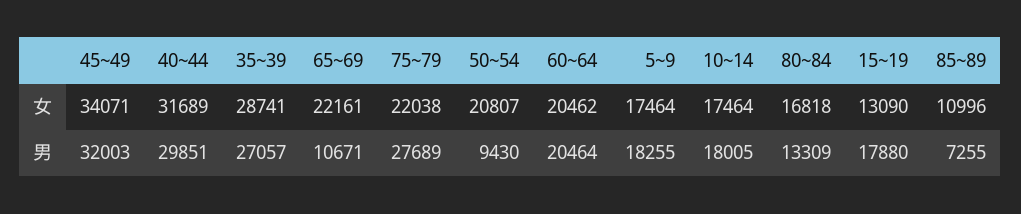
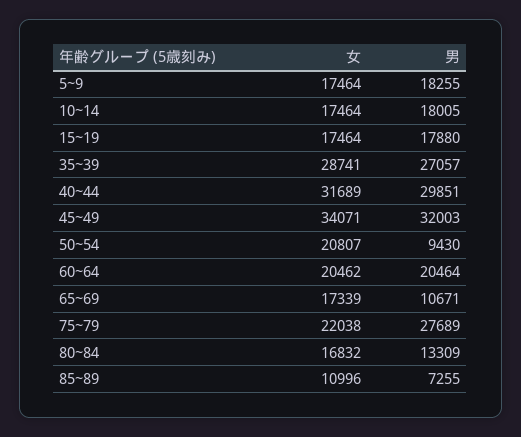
  {
    "45~49": {
      "女": 34071,
      "男": 32003
    },
    "40~44": {
      "女": 31689,
      "男": 29851
    },
    "35~39": {
      "女": 28741,
      "男": 27057
    },
    "65~69": {
-     "女": 22161,
+     "女": 17339,
      "男": 10671
    },
    "75~79": {
      "女": 22038,
      "男": 27689
    },
    "50~54": {
      "女": 20807,
      "男": 9430
    },
    "60~64": {
      "女": 20462,
      "男": 20464
    },
    "5~9": {
      "女": 17464,
      "男": 18255
    },
    "10~14": {
      "女": 17464,
      "男": 18005
    },
    "80~84": {
-     "女": 16818,
+     "女": 16832,
      "男": 13309
    },
    "15~19": {
-     "女": 13090,
+     "女": 17464,
      "男": 17880
    },
    "85~89": {
      "女": 10996,
      "男": 7255
    }
  }

